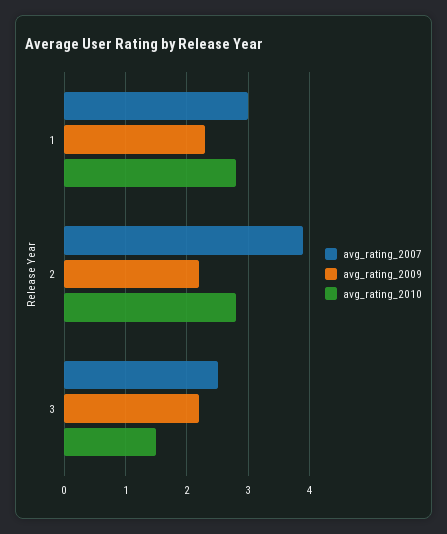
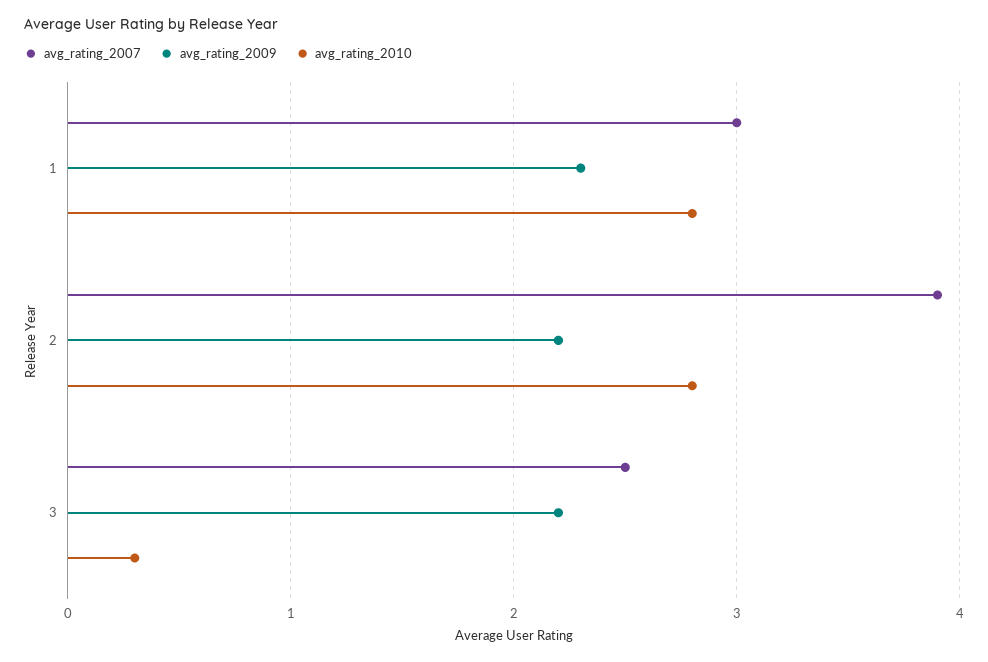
  {
    "avg_rating_2007": {
      "1": 3,
      "2": 3.9,
      "3": 2.5
    },
    "avg_rating_2009": {
      "1": 2.3,
      "2": 2.2,
      "3": 2.2
    },
    "avg_rating_2010": {
      "1": 2.8,
      "2": 2.8,
-     "3": 1.5
+     "3": 0.3
    }
  }

